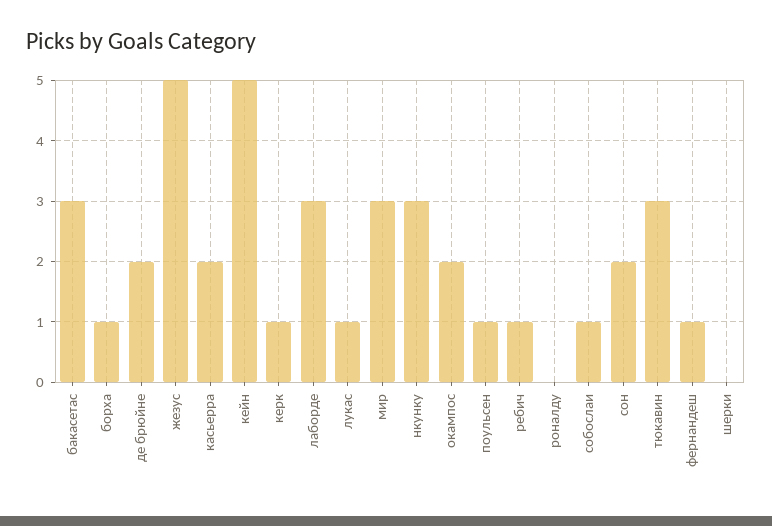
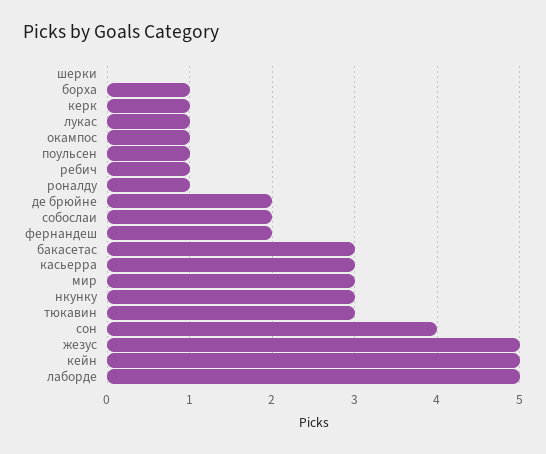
  {
    "бакасетас": 3,
    "борха": 1,
    "де брюйне": 2,
    "жезус": 5,
-   "касьерра": 2,
+   "касьерра": 3,
    "кейн": 5,
    "керк": 1,
-   "лаборде": 3,
+   "лаборде": 5,
    "лукас": 1,
    "мир": 3,
    "нкунку": 3,
-   "окампос": 2,
+   "окампос": 1,
    "поульсен": 1,
    "ребич": 1,
-   "роналду": 0,
+   "роналду": 1,
-   "собослаи": 1,
+   "собослаи": 2,
-   "сон": 2,
+   "сон": 4,
    "тюкавин": 3,
-   "фернандеш": 1,
+   "фернандеш": 2,
    "шерки": 0
  }

